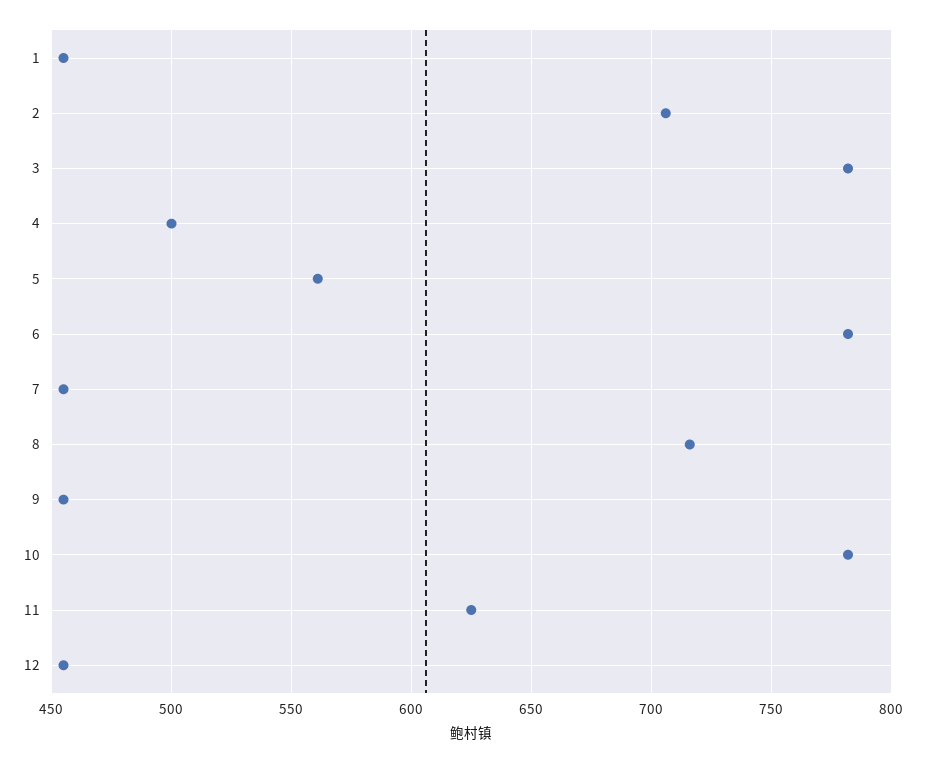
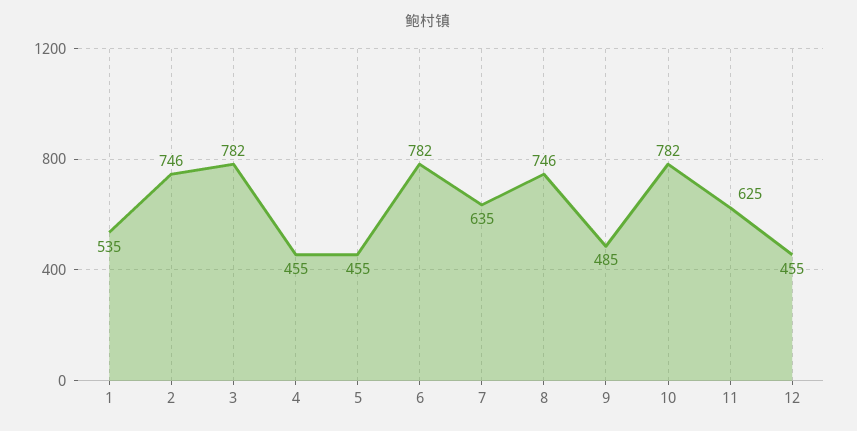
  {
-   "1": 455,
+   "1": 535,
-   "2": 705,
+   "2": 746,
    "3": 782,
-   "4": 500,
+   "4": 455,
-   "5": 560,
+   "5": 455,
    "6": 782,
-   "7": 455,
+   "7": 635,
-   "8": 715,
+   "8": 746,
-   "9": 455,
+   "9": 485,
    "10": 782,
    "11": 625,
    "12": 455
  }

